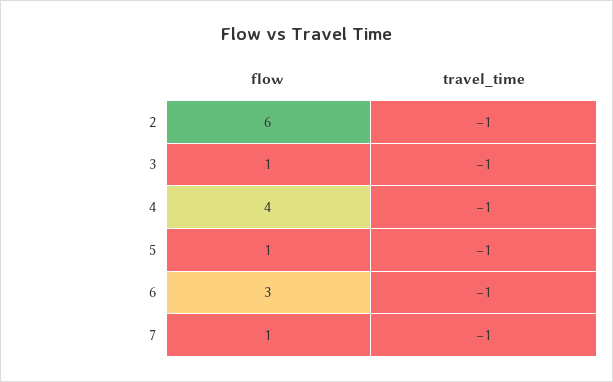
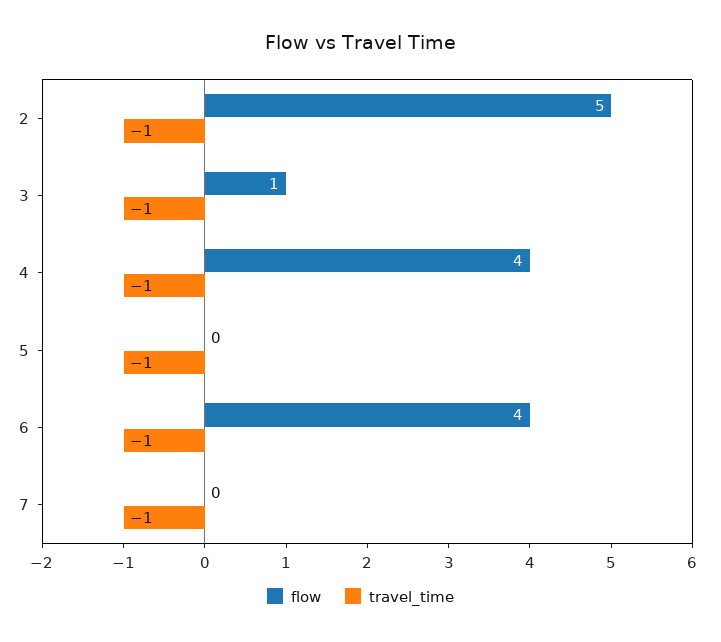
  {
    "flow": {
-     "2": 6,
+     "2": 5,
      "3": 1,
      "4": 4,
-     "5": 1,
+     "5": 0,
-     "6": 3,
+     "6": 4,
-     "7": 1
+     "7": 0
    },
    "travel_time": {
      "2": -1,
      "3": -1,
      "4": -1,
      "5": -1,
      "6": -1,
      "7": -1
    }
  }

